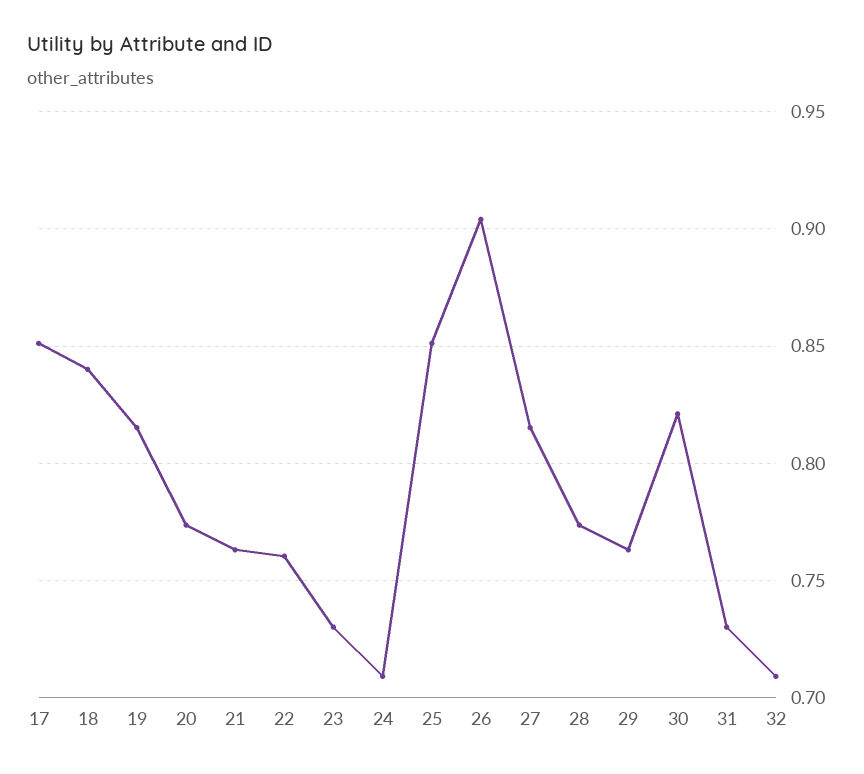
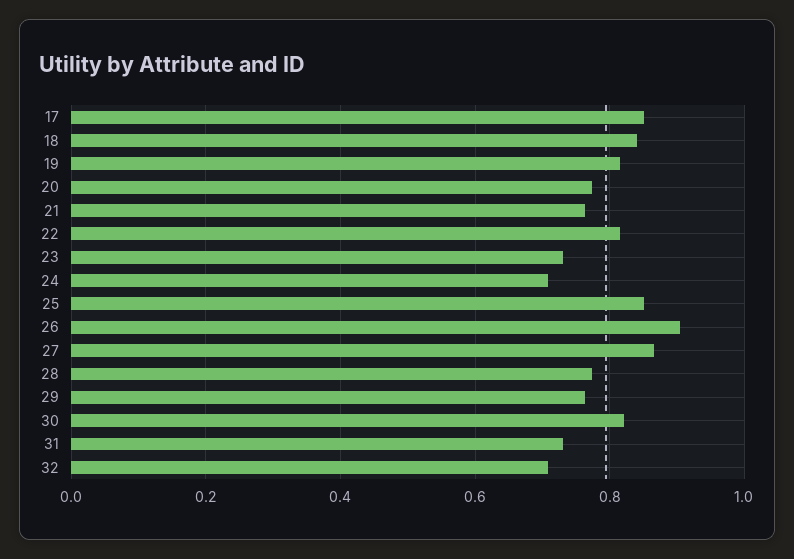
  {
    "17": 0.85,
    "18": 0.84,
    "19": 0.815,
    "20": 0.775,
    "21": 0.765,
-   "22": 0.76,
+   "22": 0.82,
    "23": 0.73,
    "24": 0.71,
    "25": 0.85,
    "26": 0.905,
-   "27": 0.815,
+   "27": 0.86,
    "28": 0.775,
    "29": 0.765,
    "30": 0.82,
    "31": 0.73,
    "32": 0.71
  }

